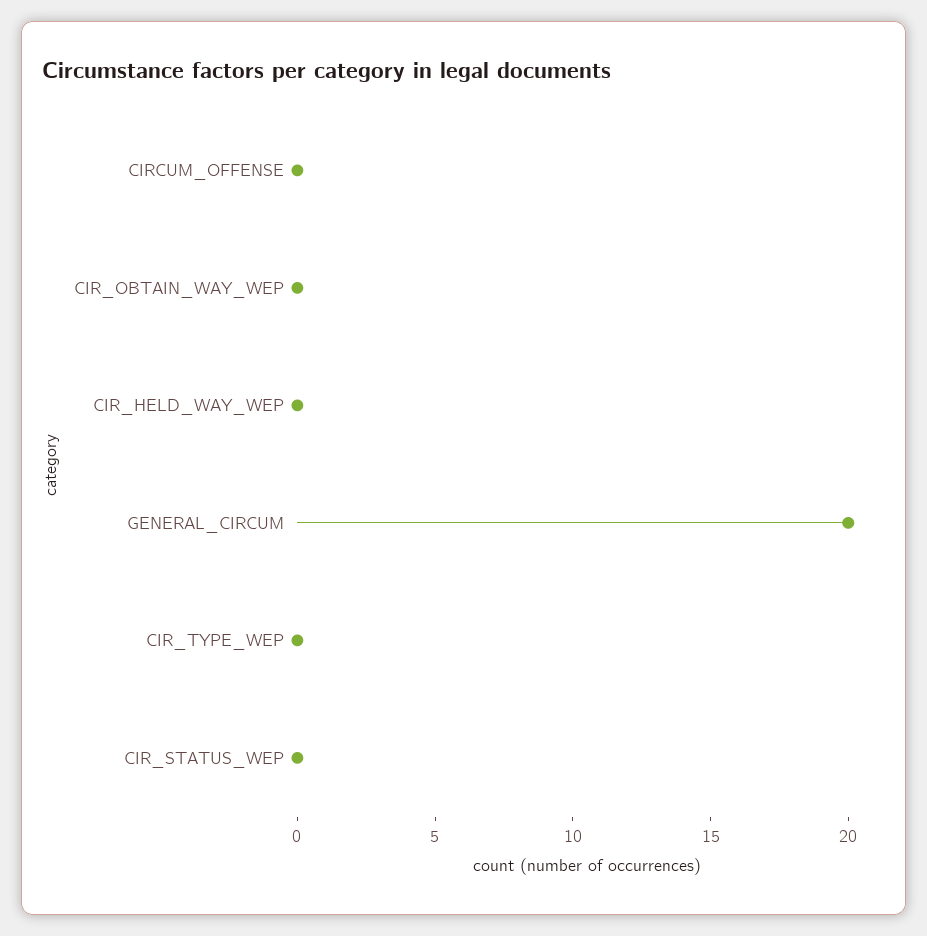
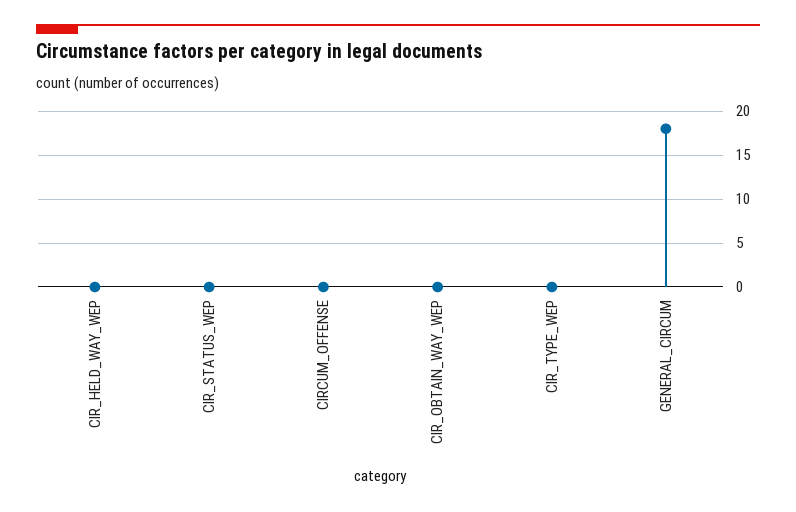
  {
    "CIRCUM_OFFENSE": 0,
    "CIR_OBTAIN_WAY_WEP": 0,
    "CIR_HELD_WAY_WEP": 0,
-   "GENERAL_CIRCUM": 20,
+   "GENERAL_CIRCUM": 18,
    "CIR_TYPE_WEP": 0,
    "CIR_STATUS_WEP": 0
  }

